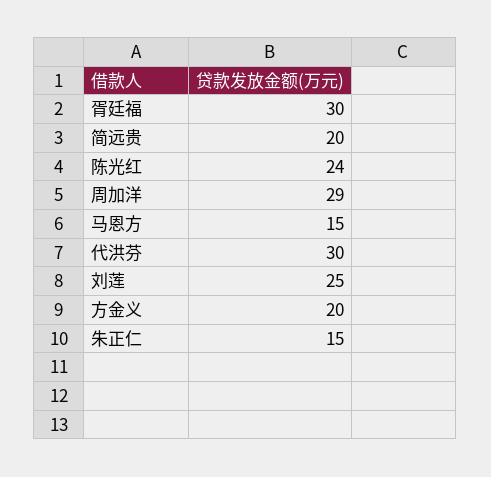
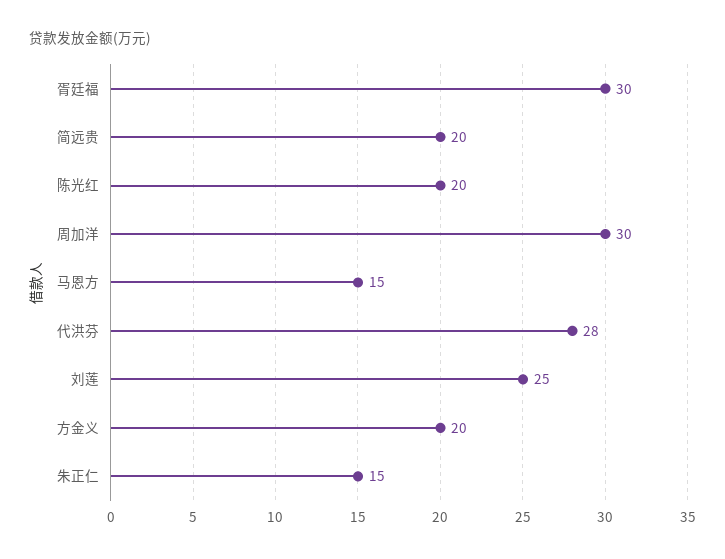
  {
    "胥廷福": 30,
    "简远贵": 20,
-   "陈光红": 24,
+   "陈光红": 20,
-   "周加洋": 29,
+   "周加洋": 30,
    "马恩方": 15,
-   "代洪芬": 30,
+   "代洪芬": 28,
    "刘莲": 25,
    "方金义": 20,
    "朱正仁": 15
  }

